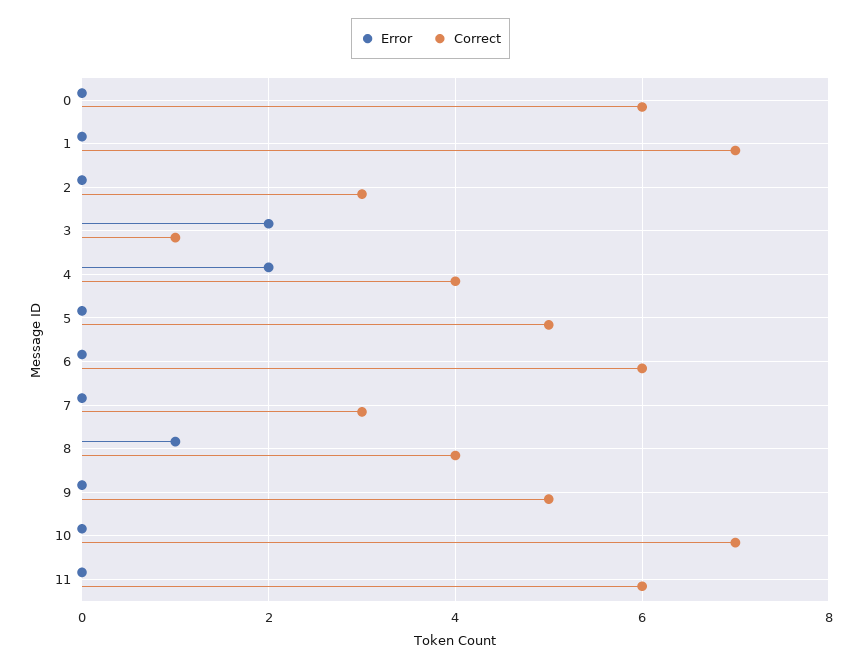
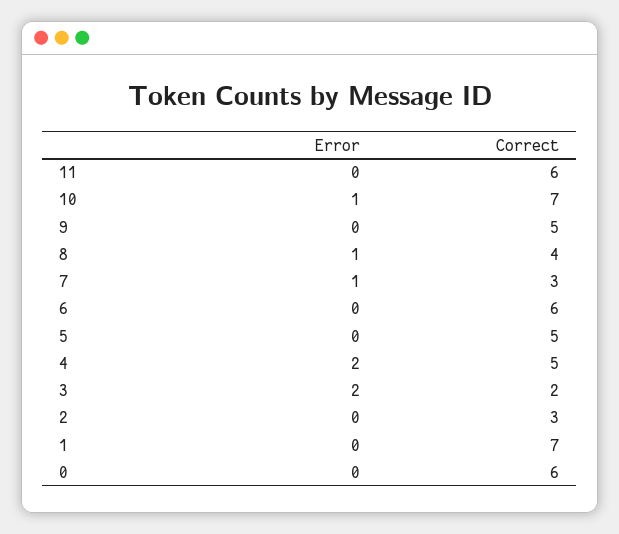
  {
    "Error": {
      "0": 0,
      "1": 0,
      "2": 0,
      "3": 2,
      "4": 2,
      "5": 0,
      "6": 0,
-     "7": 0,
+     "7": 1,
      "8": 1,
      "9": 0,
-     "10": 0,
+     "10": 1,
      "11": 0
    },
    "Correct": {
      "0": 6,
      "1": 7,
      "2": 3,
-     "3": 1,
+     "3": 2,
-     "4": 4,
+     "4": 5,
      "5": 5,
      "6": 6,
      "7": 3,
      "8": 4,
      "9": 5,
      "10": 7,
      "11": 6
    }
  }

